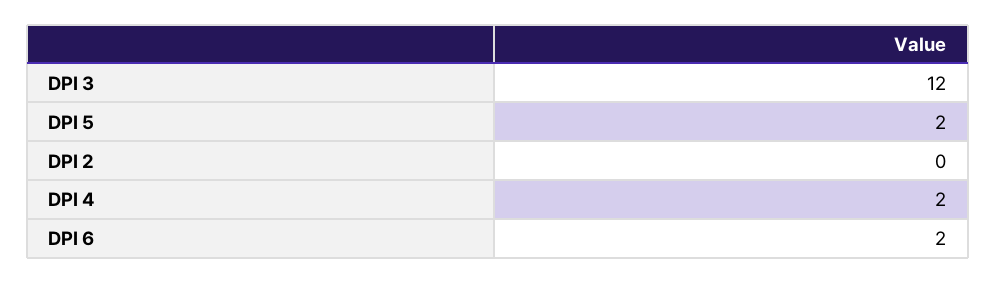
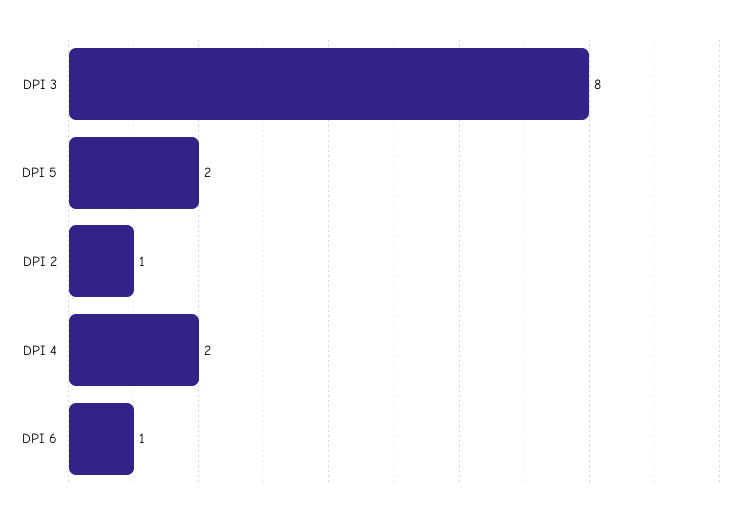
  {
-   "DPI 3": 12,
+   "DPI 3": 8,
    "DPI 5": 2,
-   "DPI 2": 0,
+   "DPI 2": 1,
    "DPI 4": 2,
-   "DPI 6": 2
+   "DPI 6": 1
  }

